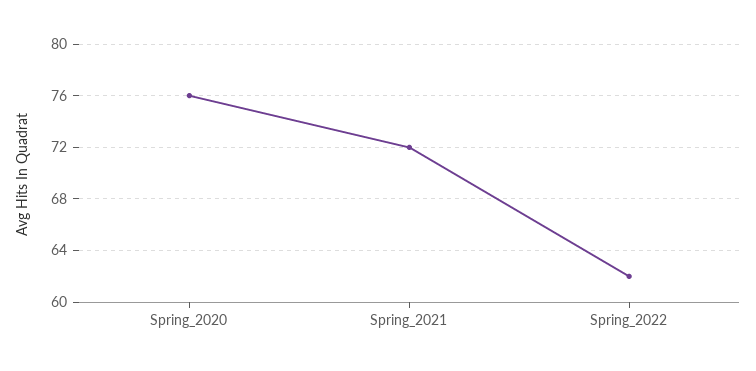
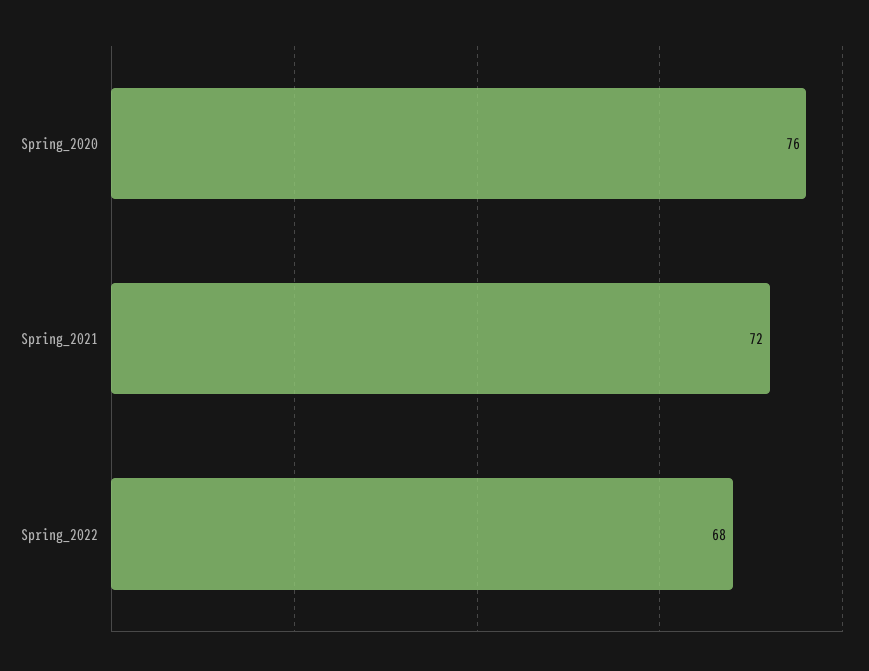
  {
    "Spring_2020": 76,
    "Spring_2021": 72,
-   "Spring_2022": 62
+   "Spring_2022": 68
  }

